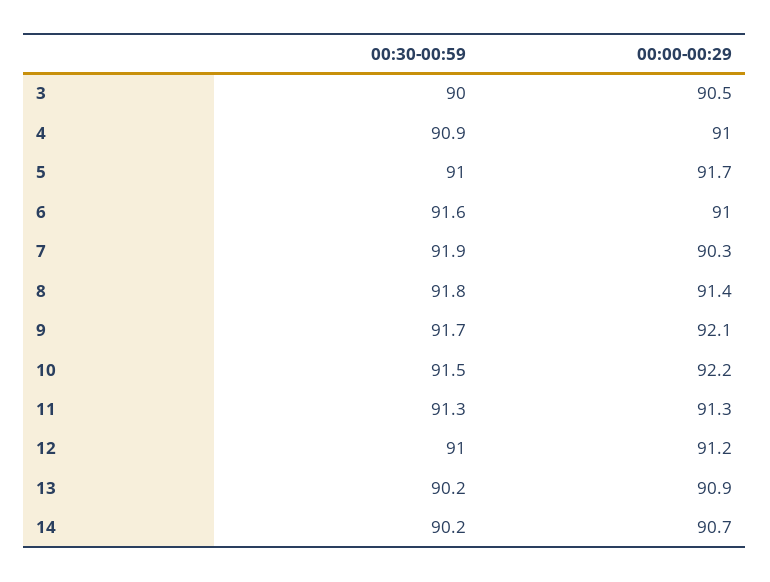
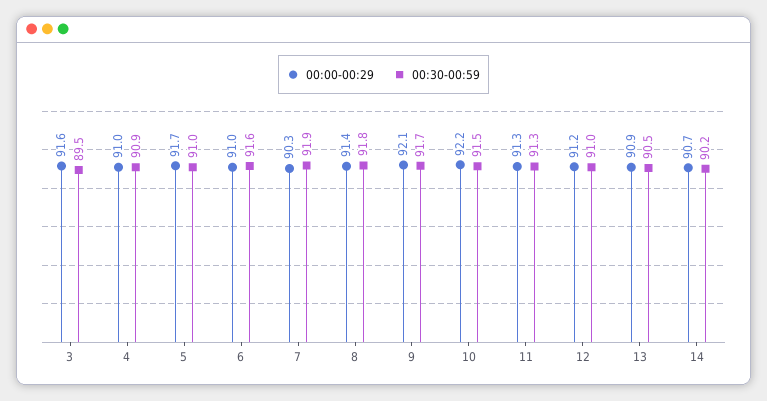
  {
    "00:30-00:59": {
-     "3": 90,
+     "3": 89.5,
      "4": 90.9,
      "5": 91,
      "6": 91.6,
      "7": 91.9,
      "8": 91.8,
      "9": 91.7,
      "10": 91.5,
      "11": 91.3,
      "12": 91,
-     "13": 90.2,
+     "13": 90.5,
      "14": 90.2
    },
    "00:00-00:29": {
-     "3": 90.5,
+     "3": 91.6,
      "4": 91,
      "5": 91.7,
      "6": 91,
      "7": 90.3,
      "8": 91.4,
      "9": 92.1,
      "10": 92.2,
      "11": 91.3,
      "12": 91.2,
      "13": 90.9,
      "14": 90.7
    }
  }

